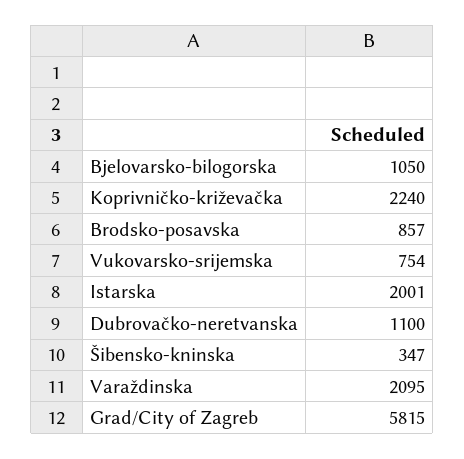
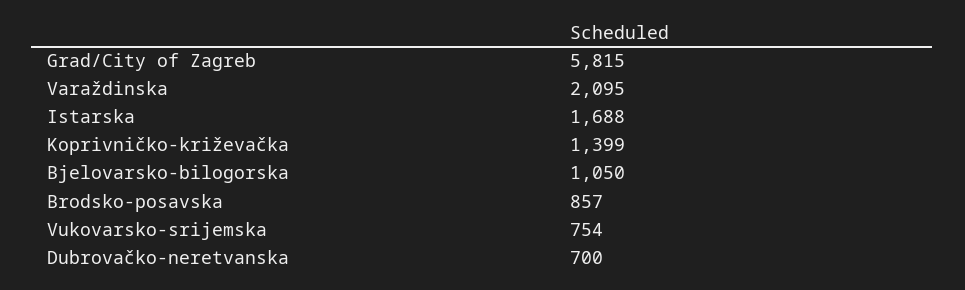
  {
    "Bjelovarsko-bilogorska": 1050,
-   "Koprivničko-križevačka": 2240,
+   "Koprivničko-križevačka": 1399,
    "Brodsko-posavska": 857,
    "Vukovarsko-srijemska": 754,
-   "Istarska": 2001,
+   "Istarska": 1688,
-   "Dubrovačko-neretvanska": 1100,
+   "Dubrovačko-neretvanska": 700,
-   "Šibensko-kninska": 347,
    "Varaždinska": 2095,
    "Grad/City of Zagreb": 5815
  }

